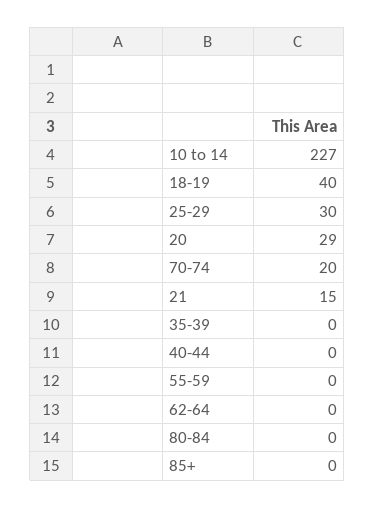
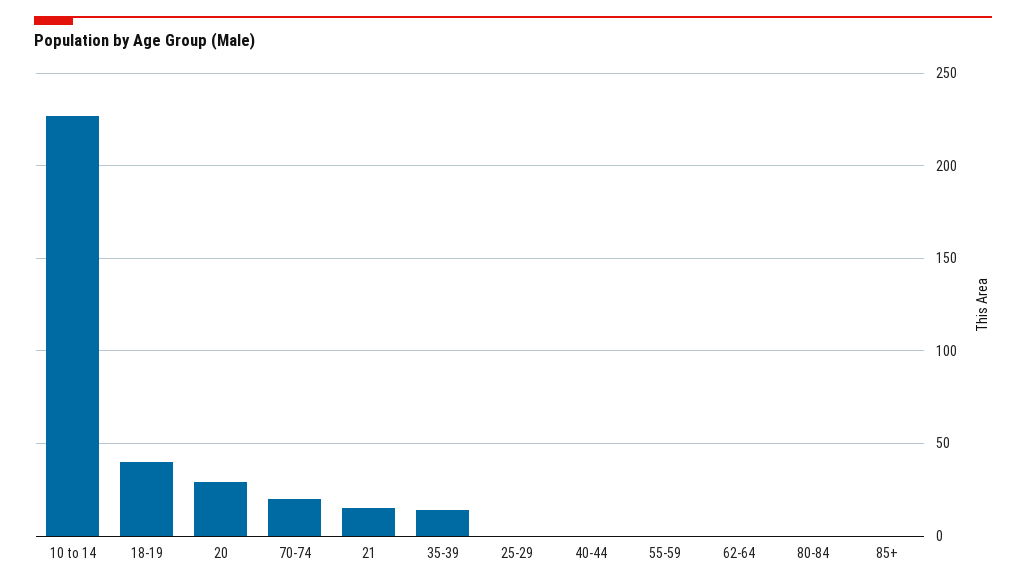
  {
    "10 to 14": 227,
    "18-19": 40,
-   "25-29": 30,
+   "25-29": 0,
    "20": 29,
    "70-74": 20,
    "21": 15,
-   "35-39": 0,
+   "35-39": 15,
    "40-44": 0,
    "55-59": 0,
    "62-64": 0,
    "80-84": 0,
    "85+": 0
  }

